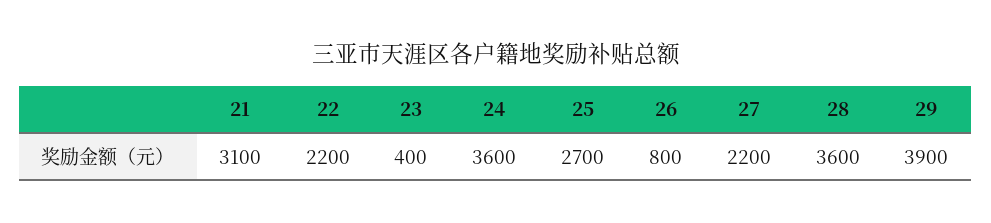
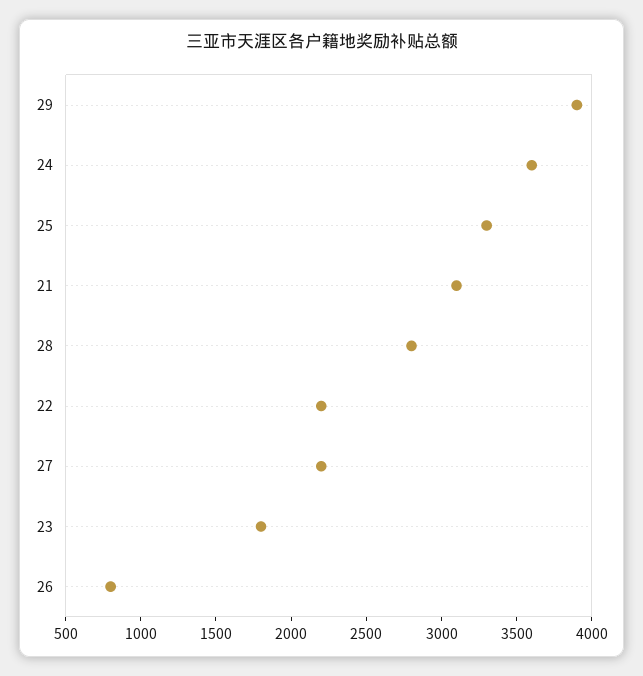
  {
    "21": 3100,
    "22": 2200,
-   "23": 400,
+   "23": 1800,
    "24": 3600,
-   "25": 2700,
+   "25": 3300,
    "26": 800,
    "27": 2200,
-   "28": 3600,
+   "28": 2800,
    "29": 3900
  }

